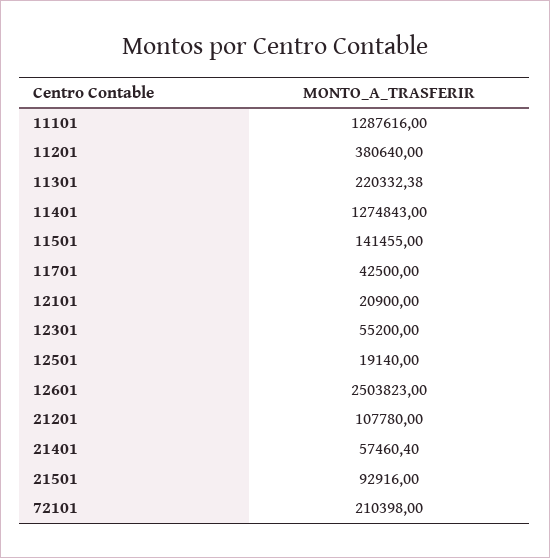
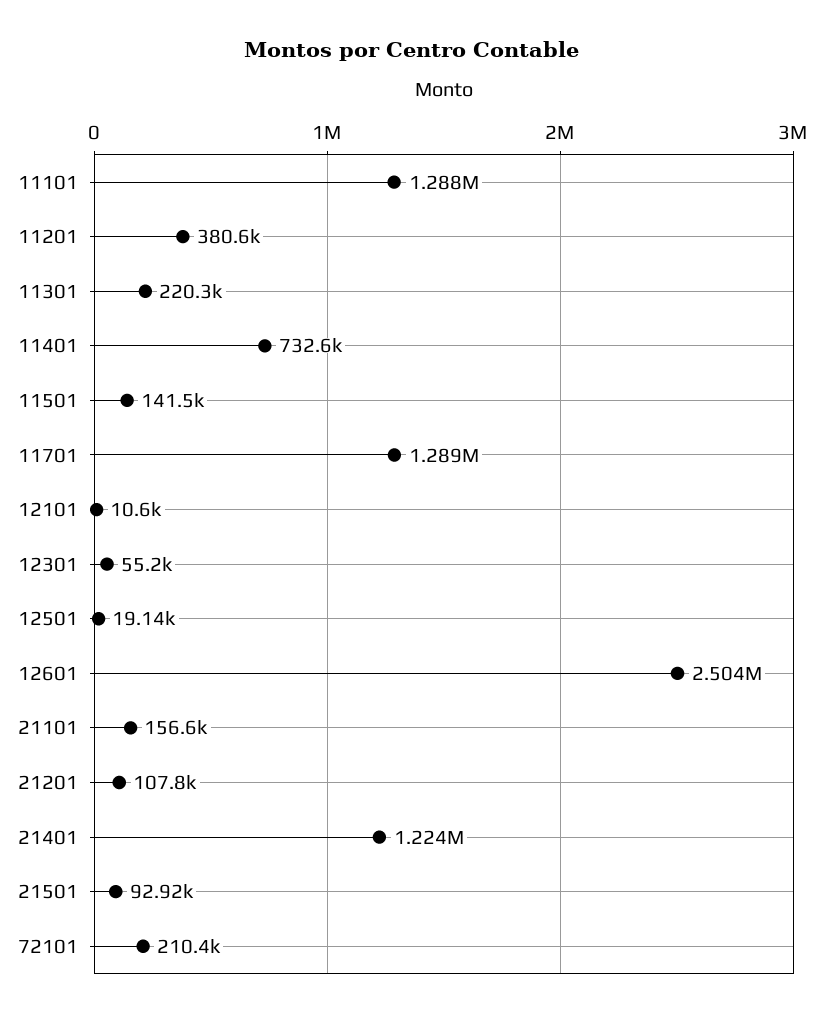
  {
    "11101": 1287616,
    "11201": 380640,
    "11301": 220332.38,
-   "11401": 1274843,
+   "11401": 732600,
    "11501": 141455,
-   "11701": 42500,
+   "11701": 1289000,
-   "12101": 20900,
+   "12101": 10600,
    "12301": 55200,
    "12501": 19140,
    "12601": 2503823,
    "21201": 107780,
-   "21401": 57460.4,
+   "21401": 1224000,
    "21501": 92916,
-   "72101": 210398
+   "72101": 210398,
+   "21101": 156600
  }

